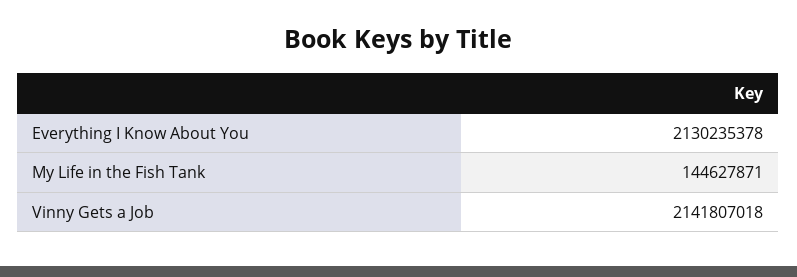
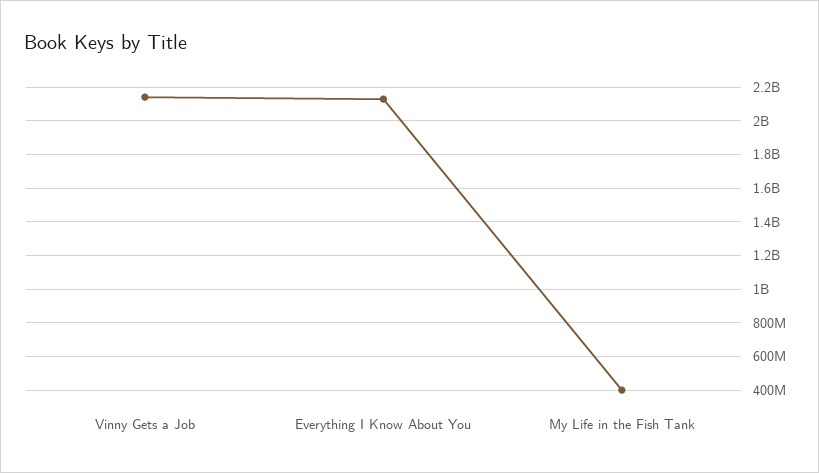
  {
    "Everything I Know About You": 2130235378,
-   "My Life in the Fish Tank": 144627871,
+   "My Life in the Fish Tank": 400000000,
    "Vinny Gets a Job": 2141807018
  }

